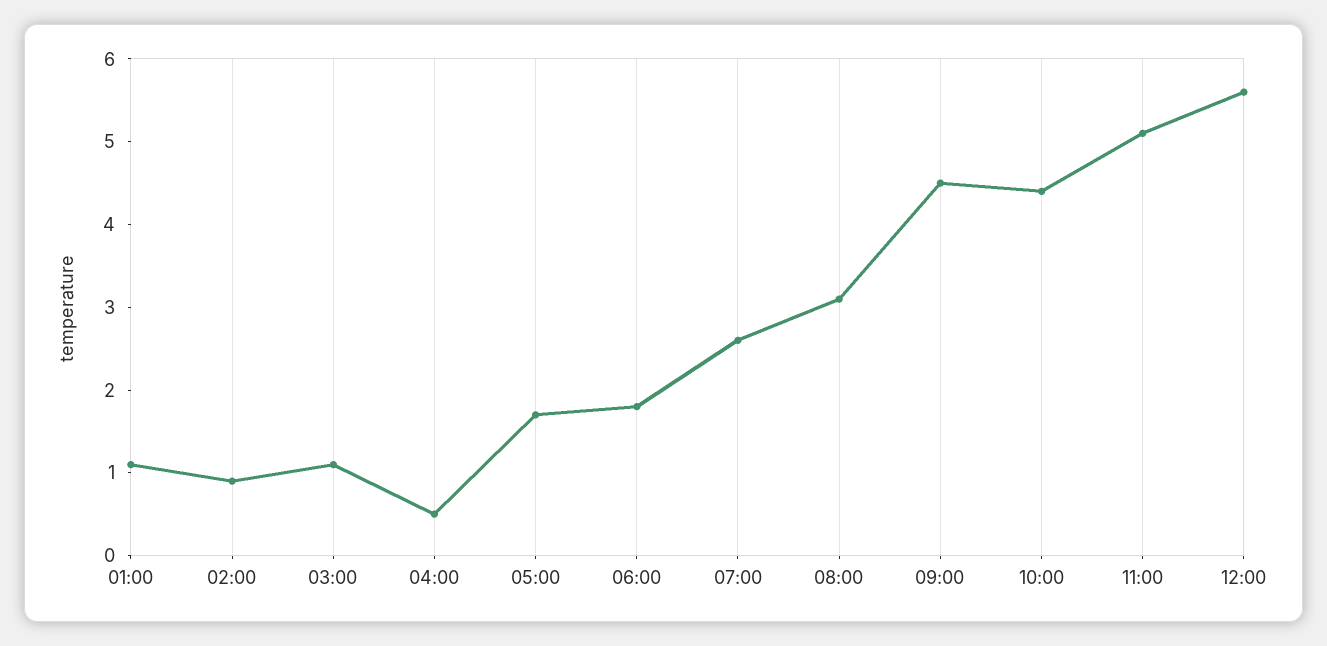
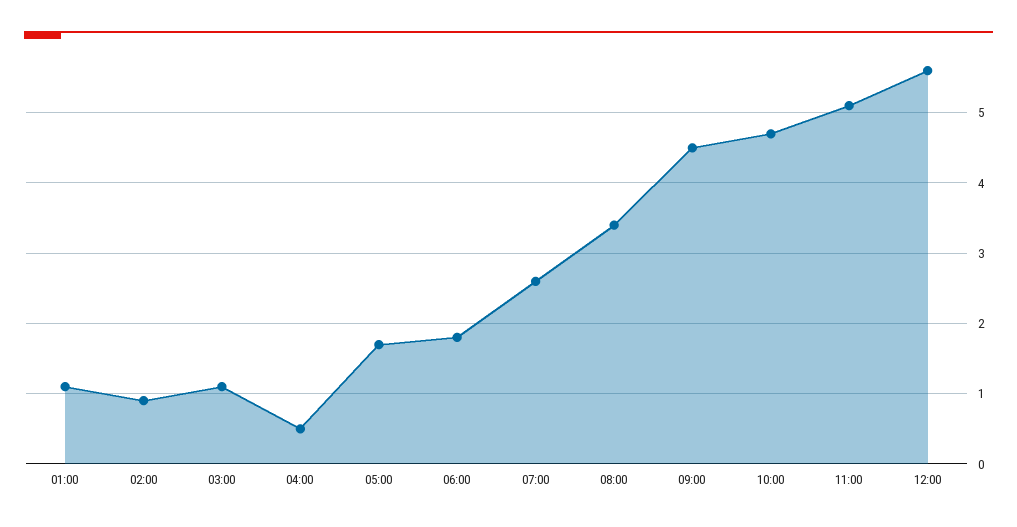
  {
    "01:00": 1.1,
    "02:00": 0.9,
    "03:00": 1.1,
    "04:00": 0.5,
    "05:00": 1.7,
    "06:00": 1.8,
    "07:00": 2.6,
-   "08:00": 3.1,
+   "08:00": 3.4,
    "09:00": 4.5,
-   "10:00": 4.4,
+   "10:00": 4.7,
    "11:00": 5.1,
    "12:00": 5.6
  }

